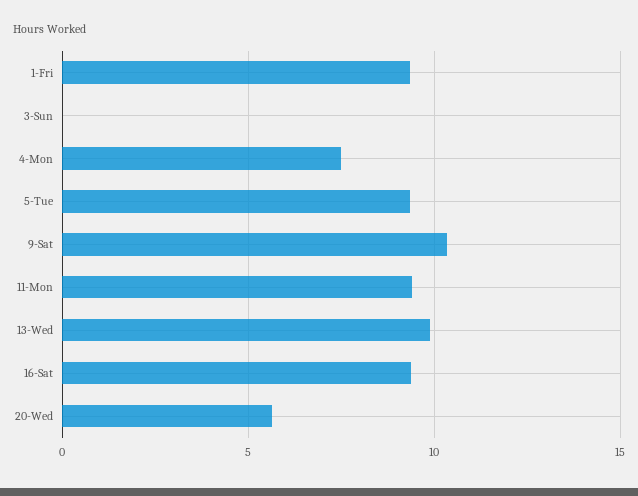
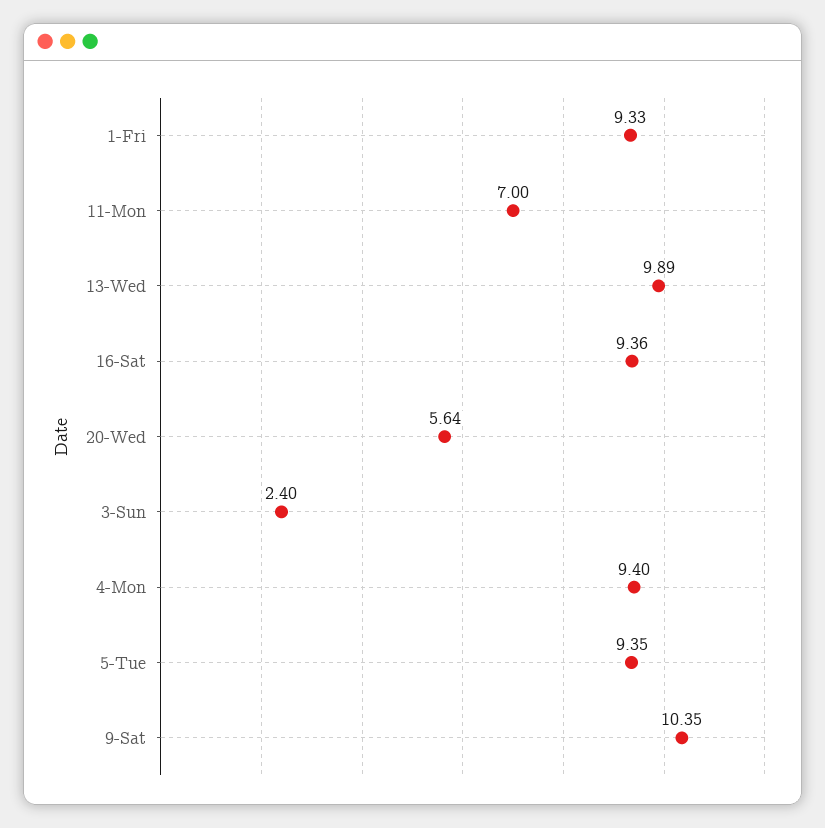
  {
    "1-Fri": 9.33,
-   "3-Sun": 0,
+   "3-Sun": 2.4,
-   "4-Mon": 7.5,
+   "4-Mon": 9.4,
    "5-Tue": 9.35,
    "9-Sat": 10.35,
-   "11-Mon": 9.5,
+   "11-Mon": 7,
    "13-Wed": 9.89,
    "16-Sat": 9.36,
    "20-Wed": 5.64
  }

